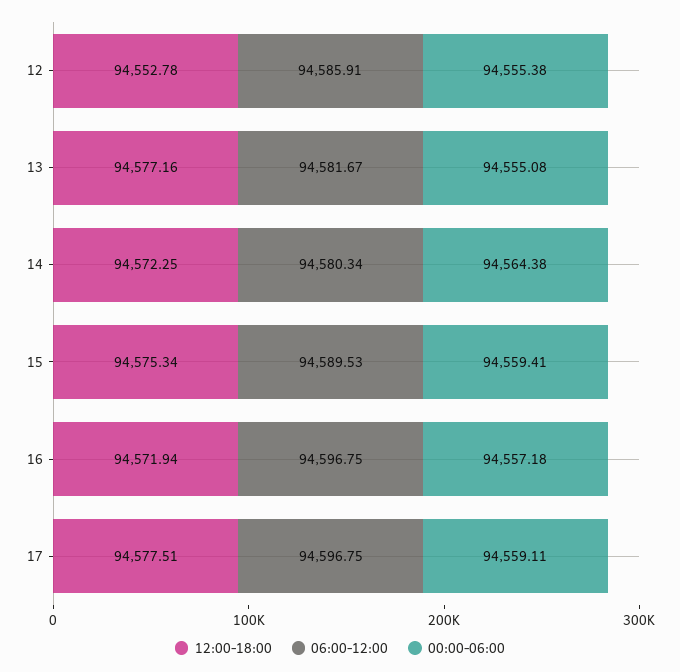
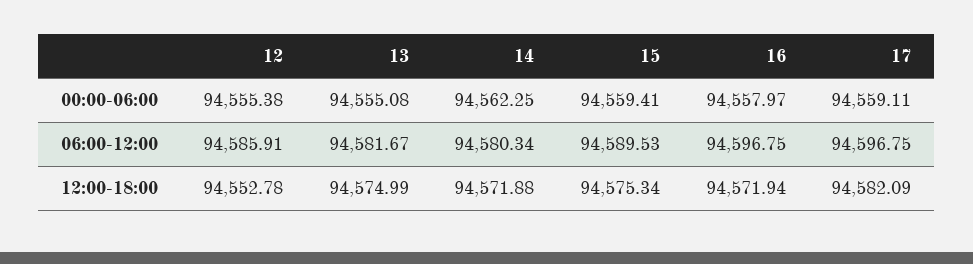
  {
    "12:00-18:00": {
      "12": 94552.78,
-     "13": 94577.16,
+     "13": 94574.99,
-     "14": 94572.25,
+     "14": 94571.88,
      "15": 94575.34,
      "16": 94571.94,
-     "17": 94577.51
+     "17": 94582.09
    },
    "06:00-12:00": {
      "12": 94585.91,
      "13": 94581.67,
      "14": 94580.34,
      "15": 94589.53,
      "16": 94596.75,
      "17": 94596.75
    },
    "00:00-06:00": {
      "12": 94555.38,
      "13": 94555.08,
-     "14": 94564.38,
+     "14": 94562.25,
      "15": 94559.41,
-     "16": 94557.18,
+     "16": 94557.97,
      "17": 94559.11
    }
  }

